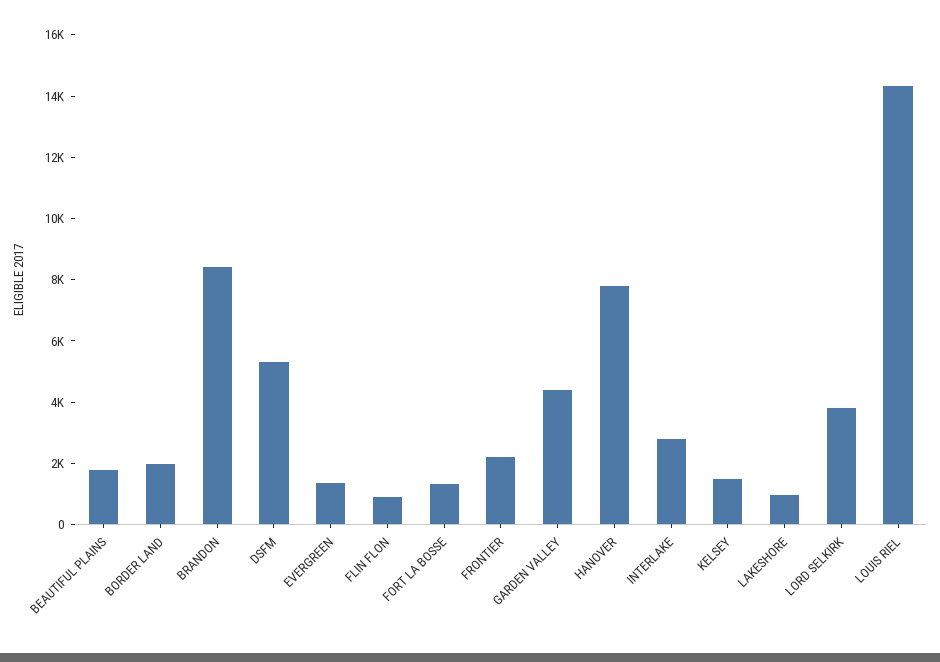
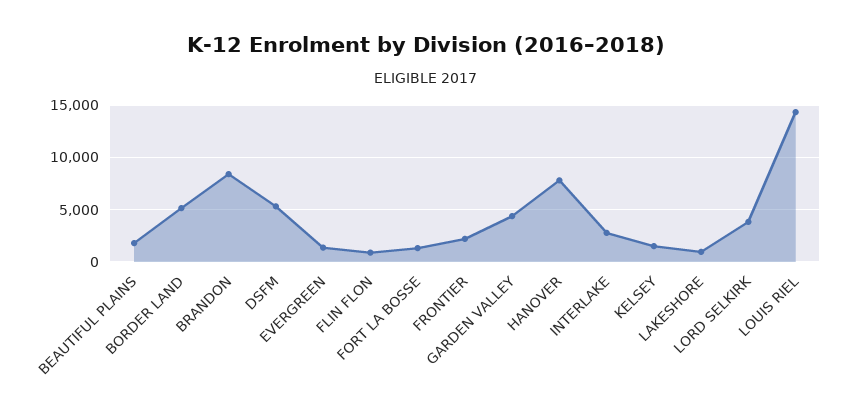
  {
    "BEAUTIFUL PLAINS": 2000,
-   "BORDER LAND": 2000,
+   "BORDER LAND": 5000,
    "BRANDON": 8500,
    "DSFM": 5500,
    "EVERGREEN": 1500,
    "FLIN FLON": 1000,
    "FORT LA BOSSE": 1500,
    "FRONTIER": 2000,
    "GARDEN VALLEY": 4500,
    "HANOVER": 8000,
    "INTERLAKE": 3000,
    "KELSEY": 1500,
    "LAKESHORE": 1000,
    "LORD SELKIRK": 4000,
    "LOUIS RIEL": 14500
  }

